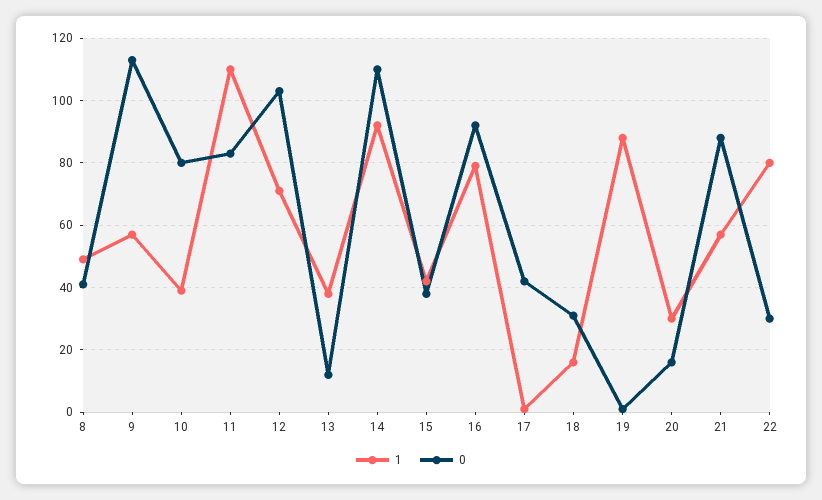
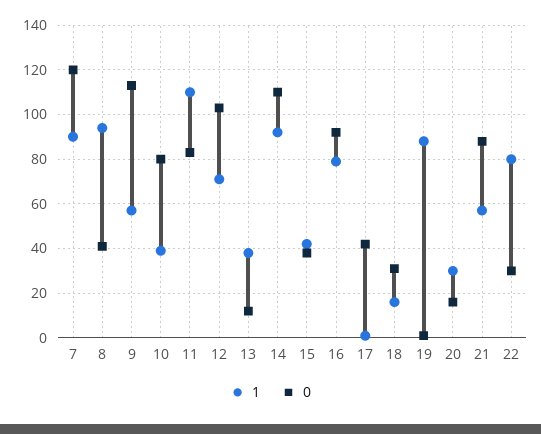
  {
    "1": {
-     "8": 50,
+     "8": 95,
      "9": 55,
      "10": 40,
      "11": 110,
      "12": 70,
      "13": 40,
      "14": 90,
      "15": 40,
      "16": 80,
      "17": 0,
      "18": 15,
      "19": 90,
      "20": 30,
      "21": 55,
-     "22": 80
+     "22": 80,
+     "7": 90
    },
    "0": {
      "8": 40,
      "9": 115,
      "10": 80,
      "11": 85,
      "12": 105,
      "13": 10,
      "14": 110,
      "15": 40,
      "16": 90,
      "17": 40,
      "18": 30,
      "19": 0,
      "20": 15,
      "21": 90,
-     "22": 30
+     "22": 30,
+     "7": 120
    }
  }

